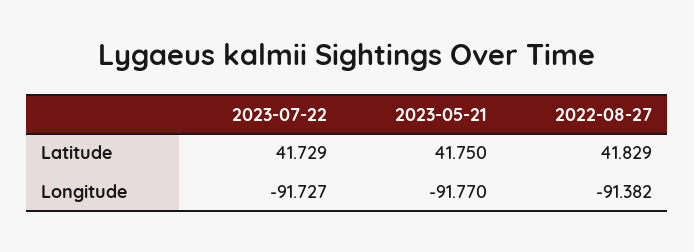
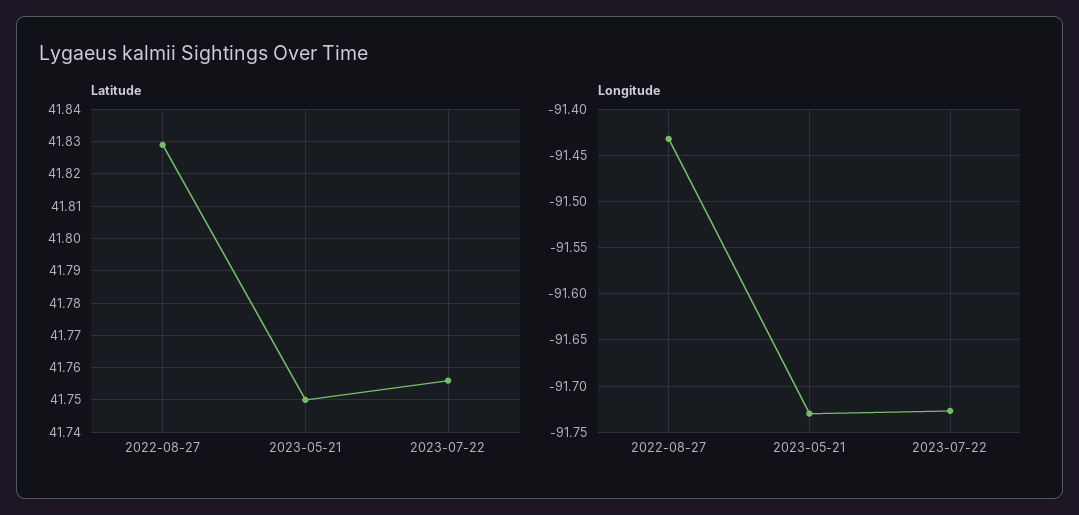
  {
    "Latitude": {
-     "2023-07-22": 41.729,
+     "2023-07-22": 41.755,
      "2023-05-21": 41.75,
      "2022-08-27": 41.829
    },
    "Longitude": {
      "2023-07-22": -91.727,
-     "2023-05-21": -91.77,
+     "2023-05-21": -91.73,
-     "2022-08-27": -91.382
+     "2022-08-27": -91.43
    }
  }

